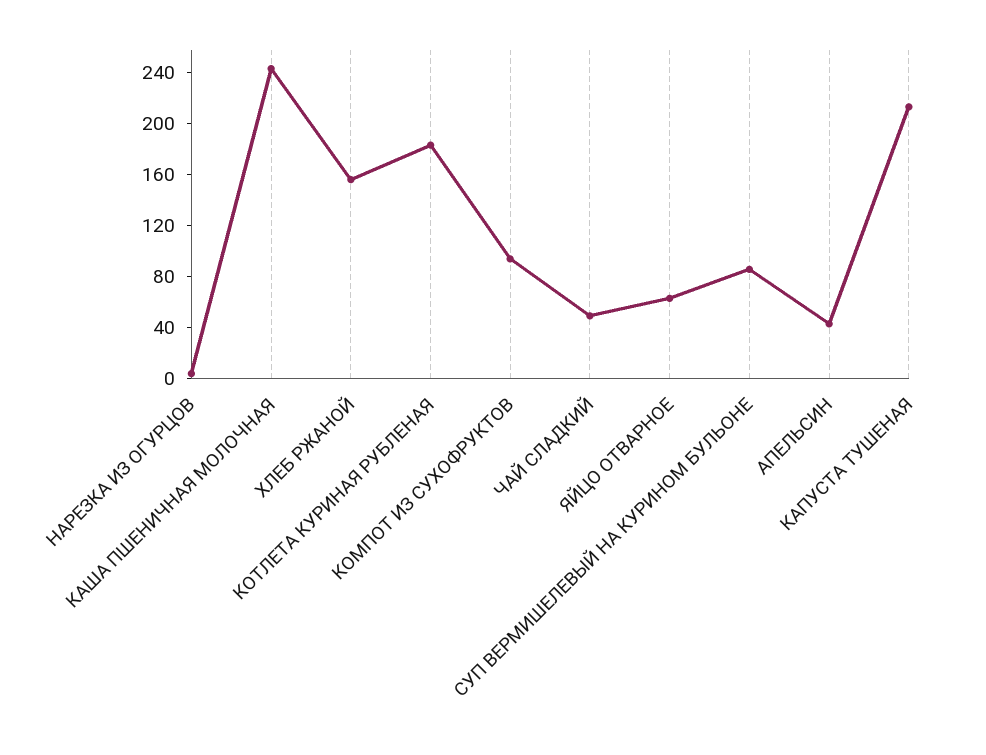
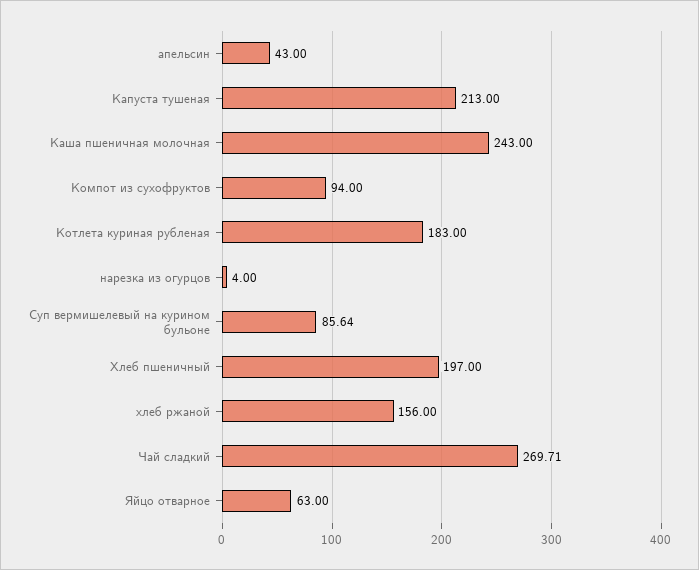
  {
    "НАРЕЗКА ИЗ ОГУРЦОВ": 4,
    "КАША ПШЕНИЧНАЯ МОЛОЧНАЯ": 243,
    "ХЛЕБ РЖАНОЙ": 156,
    "КОТЛЕТА КУРИНАЯ РУБЛЕНАЯ": 183,
    "КОМПОТ ИЗ СУХОФРУКТОВ": 94,
-   "ЧАЙ СЛАДКИЙ": 50,
+   "ЧАЙ СЛАДКИЙ": 269.71,
    "ЯЙЦО ОТВАРНОЕ": 63,
    "СУП ВЕРМИШЕЛЕВЫЙ НА КУРИНОМ БУЛЬОНЕ": 85.64,
    "АПЕЛЬСИН": 43,
-   "КАПУСТА ТУШЕНАЯ": 213
+   "КАПУСТА ТУШЕНАЯ": 213,
+   "Хлеб пшеничный": 197
  }

